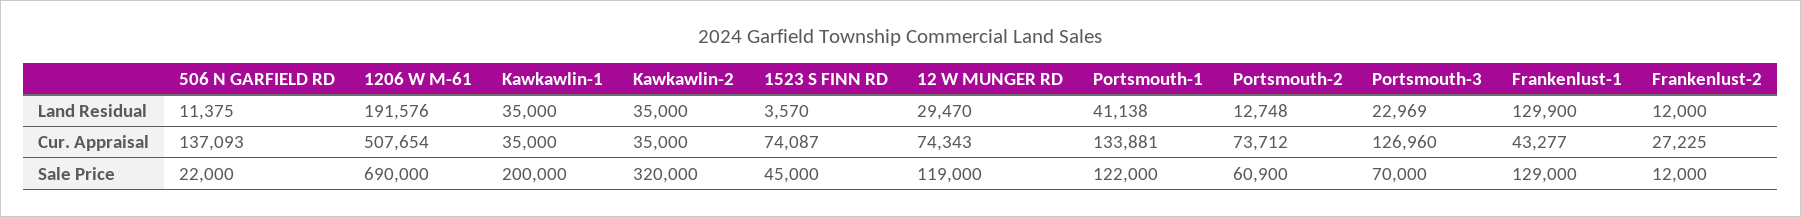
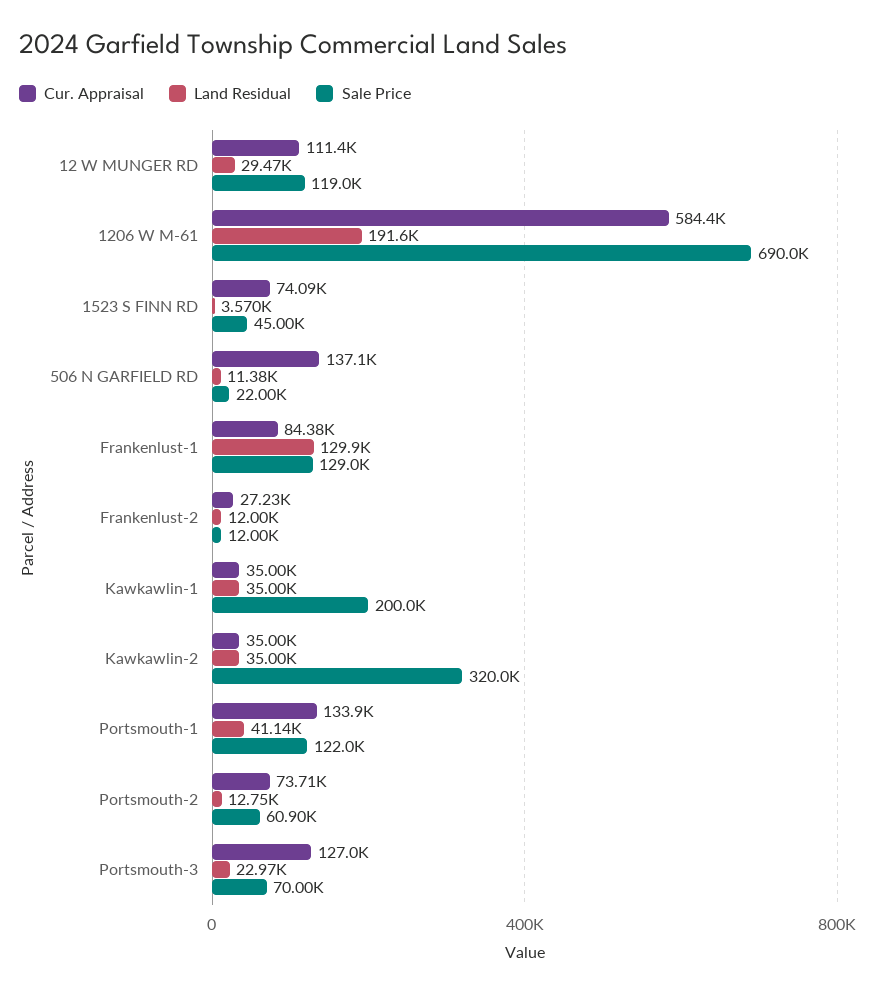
  {
    "Land Residual": {
      "506 N GARFIELD RD": 11375,
      "1206 W M-61": 191576,
      "Kawkawlin-1": 35000,
      "Kawkawlin-2": 35000,
      "1523 S FINN RD": 3570,
      "12 W MUNGER RD": 29470,
      "Portsmouth-1": 41138,
      "Portsmouth-2": 12748,
      "Portsmouth-3": 22969,
      "Frankenlust-1": 129900,
      "Frankenlust-2": 12000
    },
    "Cur. Appraisal": {
      "506 N GARFIELD RD": 137093,
-     "1206 W M-61": 507654,
+     "1206 W M-61": 584400,
      "Kawkawlin-1": 35000,
      "Kawkawlin-2": 35000,
      "1523 S FINN RD": 74087,
-     "12 W MUNGER RD": 74343,
+     "12 W MUNGER RD": 111400,
      "Portsmouth-1": 133881,
      "Portsmouth-2": 73712,
      "Portsmouth-3": 126960,
-     "Frankenlust-1": 43277,
+     "Frankenlust-1": 84380,
      "Frankenlust-2": 27225
    },
    "Sale Price": {
      "506 N GARFIELD RD": 22000,
      "1206 W M-61": 690000,
      "Kawkawlin-1": 200000,
      "Kawkawlin-2": 320000,
      "1523 S FINN RD": 45000,
      "12 W MUNGER RD": 119000,
      "Portsmouth-1": 122000,
      "Portsmouth-2": 60900,
      "Portsmouth-3": 70000,
      "Frankenlust-1": 129000,
      "Frankenlust-2": 12000
    }
  }

